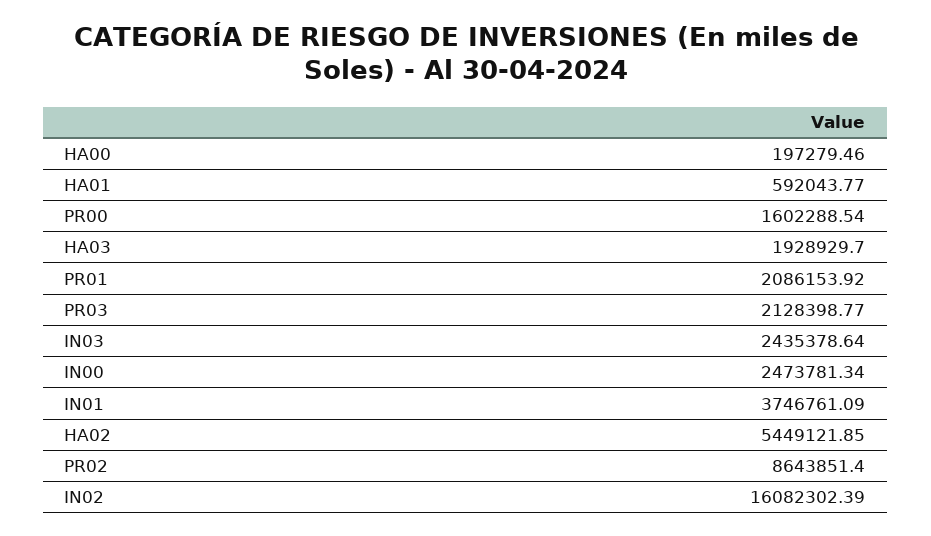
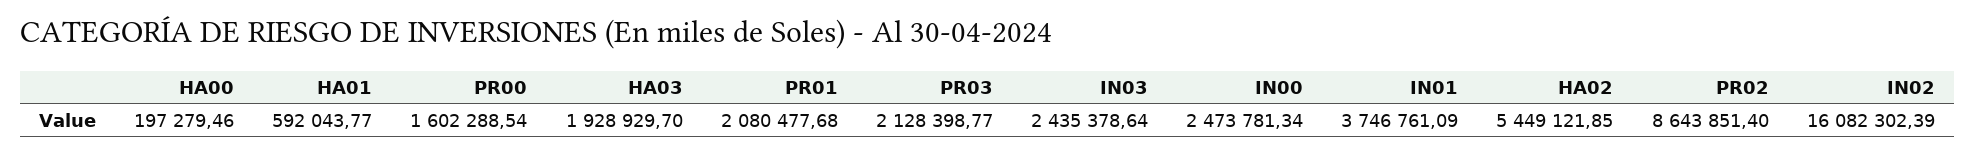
  {
    "HA00": 197279.46,
    "HA01": 592043.77,
    "PR00": 1602288.54,
    "HA03": 1928929.7,
-   "PR01": 2086153.92,
+   "PR01": 2080477.68,
    "PR03": 2128398.77,
    "IN03": 2435378.64,
    "IN00": 2473781.34,
    "IN01": 3746761.09,
    "HA02": 5449121.85,
    "PR02": 8643851.4,
    "IN02": 16082302.39
  }

